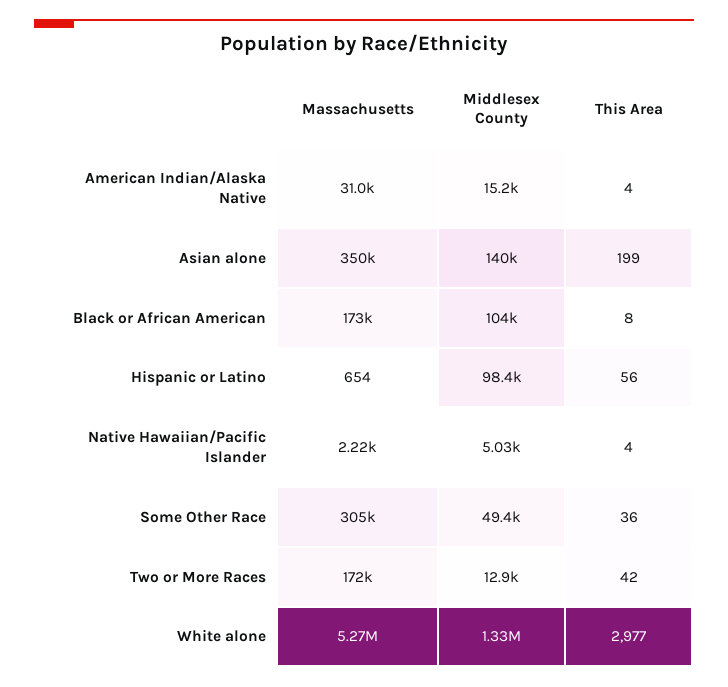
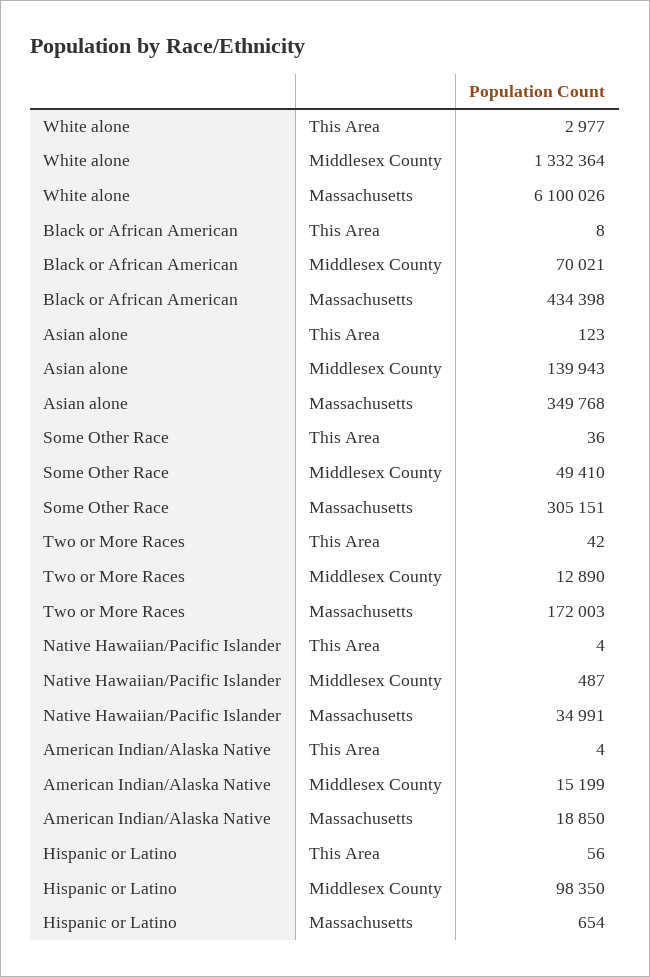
  {
    "Massachusetts": {
-     "American Indian/Alaska Native": 31000,
+     "American Indian/Alaska Native": 18850,
      "Asian alone": 349768,
-     "Black or African American": 173000,
+     "Black or African American": 434398,
      "Hispanic or Latino": 654,
-     "Native Hawaiian/Pacific Islander": 2220,
+     "Native Hawaiian/Pacific Islander": 34991,
      "Some Other Race": 305151,
      "Two or More Races": 172003,
-     "White alone": 5270000
+     "White alone": 6100026
    },
    "Middlesex County": {
      "American Indian/Alaska Native": 15199,
      "Asian alone": 139943,
-     "Black or African American": 104000,
+     "Black or African American": 70021,
      "Hispanic or Latino": 98350,
-     "Native Hawaiian/Pacific Islander": 5030,
+     "Native Hawaiian/Pacific Islander": 487,
      "Some Other Race": 49410,
      "Two or More Races": 12890,
      "White alone": 1332364
    },
    "This Area": {
      "American Indian/Alaska Native": 4,
-     "Asian alone": 199,
+     "Asian alone": 123,
      "Black or African American": 8,
      "Hispanic or Latino": 56,
      "Native Hawaiian/Pacific Islander": 4,
      "Some Other Race": 36,
      "Two or More Races": 42,
      "White alone": 2977
    }
  }

